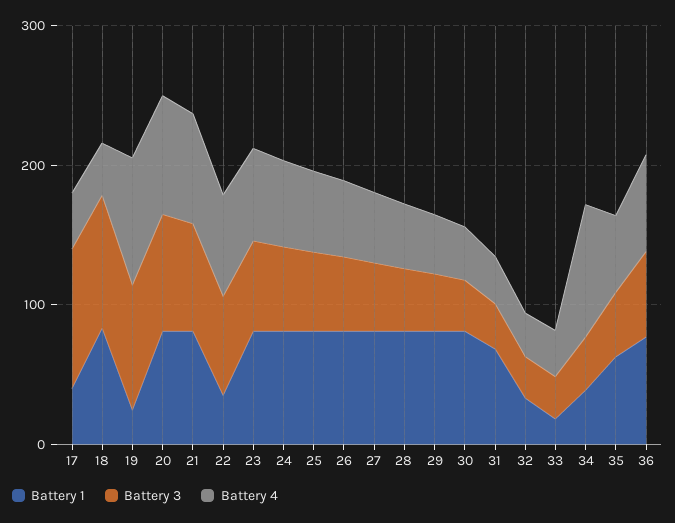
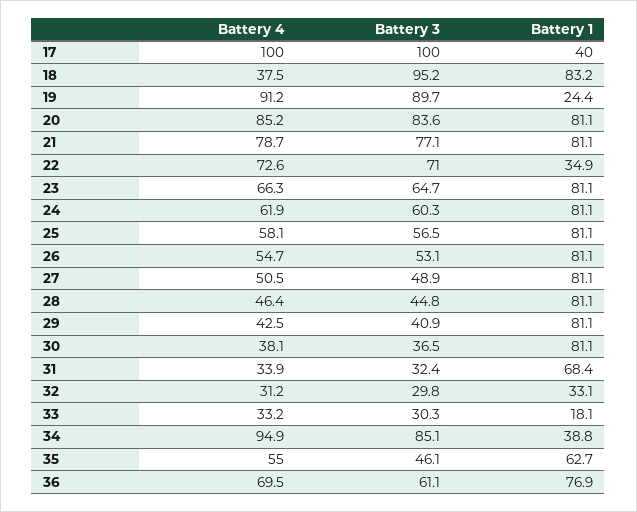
  {
    "Battery 1": {
      "17": 40,
      "18": 83.2,
      "19": 24.4,
      "20": 81.1,
      "21": 81.1,
      "22": 34.9,
      "23": 81.1,
      "24": 81.1,
      "25": 81.1,
      "26": 81.1,
      "27": 81.1,
      "28": 81.1,
      "29": 81.1,
      "30": 81.1,
      "31": 68.4,
      "32": 33.1,
      "33": 18.1,
      "34": 38.8,
      "35": 62.7,
      "36": 76.9
    },
    "Battery 3": {
      "17": 100,
      "18": 95.2,
      "19": 89.7,
      "20": 83.6,
      "21": 77.1,
      "22": 71,
      "23": 64.7,
      "24": 60.3,
      "25": 56.5,
      "26": 53.1,
      "27": 48.9,
      "28": 44.8,
      "29": 40.9,
      "30": 36.5,
      "31": 32.4,
      "32": 29.8,
      "33": 30.3,
-     "34": 40,
+     "34": 85.1,
      "35": 46.1,
      "36": 61.1
    },
    "Battery 4": {
-     "17": 40,
+     "17": 100,
      "18": 37.5,
      "19": 91.2,
      "20": 85.2,
      "21": 78.7,
      "22": 72.6,
      "23": 66.3,
      "24": 61.9,
      "25": 58.1,
      "26": 54.7,
      "27": 50.5,
      "28": 46.4,
      "29": 42.5,
      "30": 38.1,
      "31": 33.9,
      "32": 31.2,
      "33": 33.2,
      "34": 94.9,
      "35": 55,
      "36": 69.5
    }
  }

